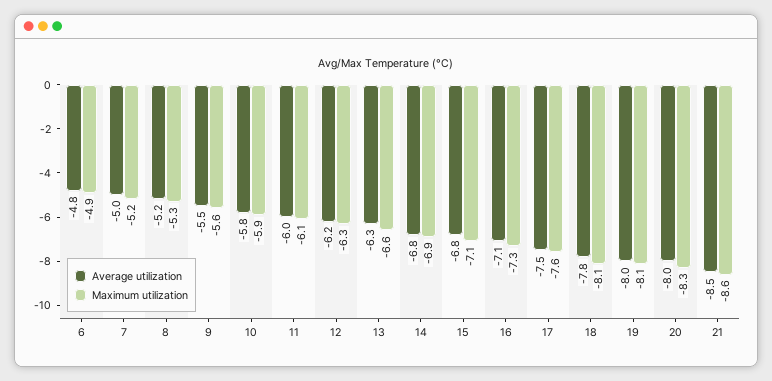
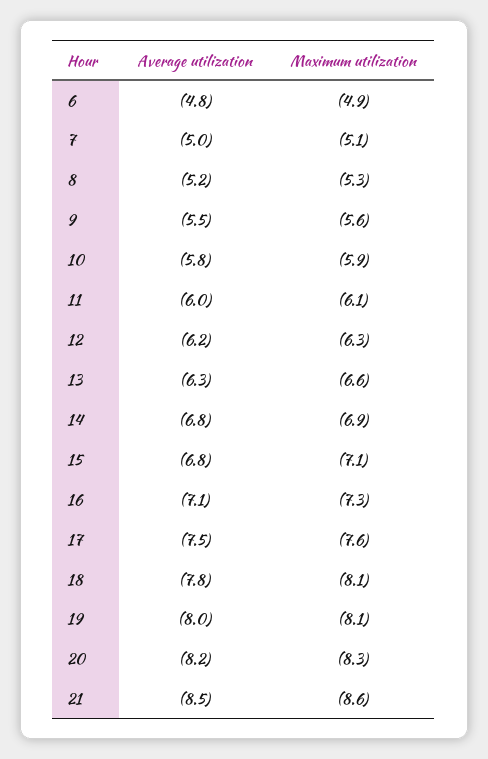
  {
    "Average utilization": {
      "6": -4.8,
      "7": -5,
      "8": -5.2,
      "9": -5.5,
      "10": -5.8,
      "11": -6,
      "12": -6.2,
      "13": -6.3,
      "14": -6.8,
      "15": -6.8,
      "16": -7.1,
      "17": -7.5,
      "18": -7.8,
      "19": -8,
-     "20": -8,
+     "20": -8.2,
      "21": -8.5
    },
    "Maximum utilization": {
      "6": -4.9,
-     "7": -5.2,
+     "7": -5.1,
      "8": -5.3,
      "9": -5.6,
      "10": -5.9,
      "11": -6.1,
      "12": -6.3,
      "13": -6.6,
      "14": -6.9,
      "15": -7.1,
      "16": -7.3,
      "17": -7.6,
      "18": -8.1,
      "19": -8.1,
      "20": -8.3,
      "21": -8.6
    }
  }

